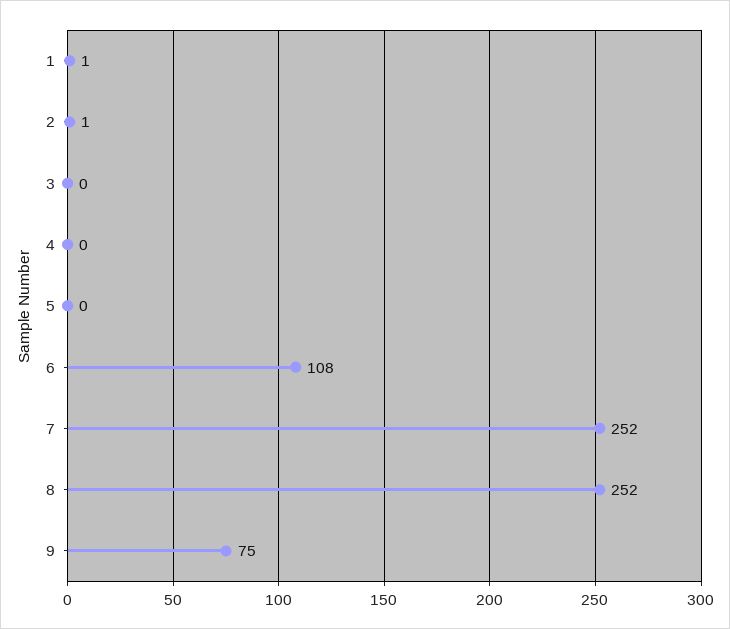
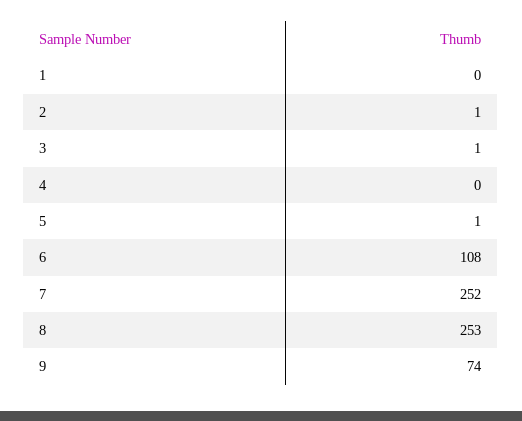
  {
-   "1": 1,
+   "1": 0,
    "2": 1,
-   "3": 0,
+   "3": 1,
    "4": 0,
-   "5": 0,
+   "5": 1,
    "6": 108,
    "7": 252,
-   "8": 252,
+   "8": 253,
-   "9": 75
+   "9": 74
  }

